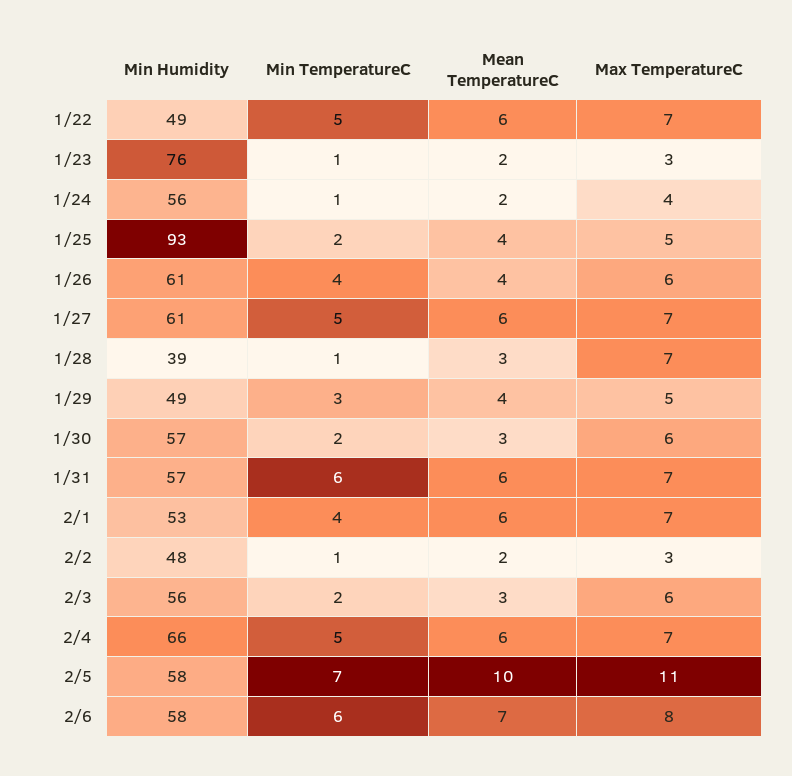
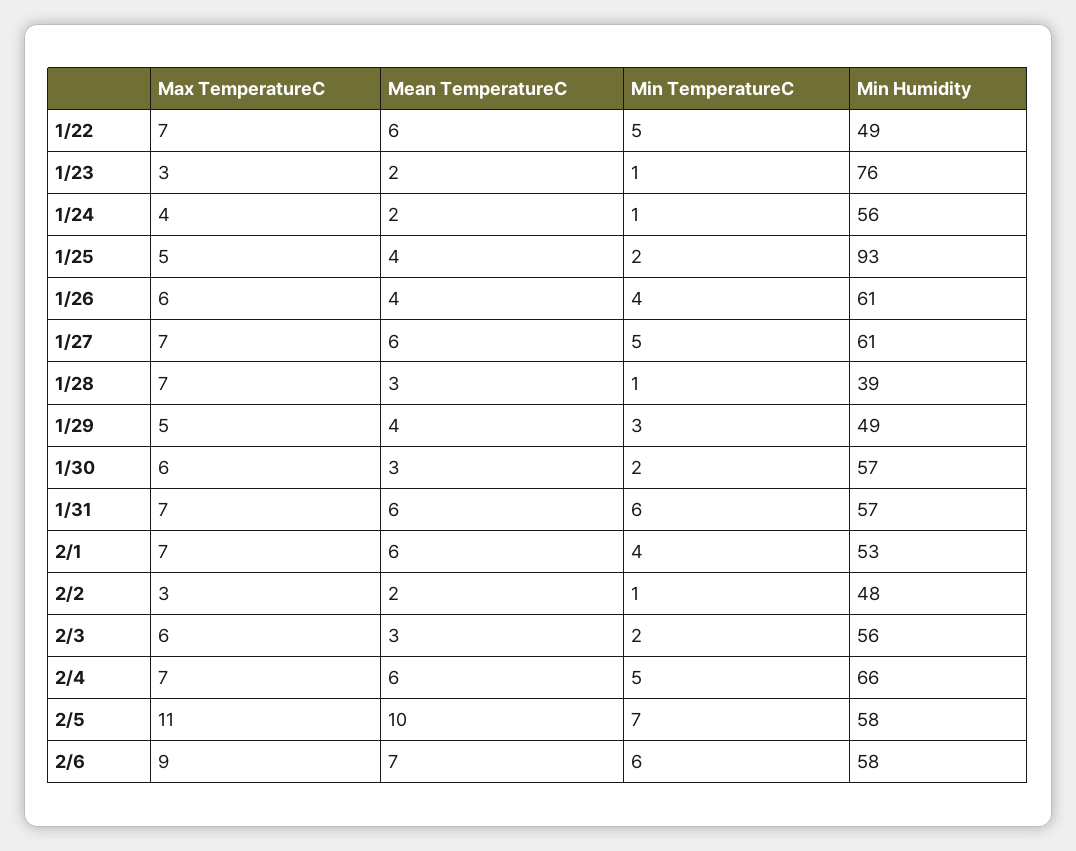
  {
    "Min Humidity": {
      "1/22": 49,
      "1/23": 76,
      "1/24": 56,
      "1/25": 93,
      "1/26": 61,
      "1/27": 61,
      "1/28": 39,
      "1/29": 49,
      "1/30": 57,
      "1/31": 57,
      "2/1": 53,
      "2/2": 48,
      "2/3": 56,
      "2/4": 66,
      "2/5": 58,
      "2/6": 58
    },
    "Min TemperatureC": {
      "1/22": 5,
      "1/23": 1,
      "1/24": 1,
      "1/25": 2,
      "1/26": 4,
      "1/27": 5,
      "1/28": 1,
      "1/29": 3,
      "1/30": 2,
      "1/31": 6,
      "2/1": 4,
      "2/2": 1,
      "2/3": 2,
      "2/4": 5,
      "2/5": 7,
      "2/6": 6
    },
    "Mean TemperatureC": {
      "1/22": 6,
      "1/23": 2,
      "1/24": 2,
      "1/25": 4,
      "1/26": 4,
      "1/27": 6,
      "1/28": 3,
      "1/29": 4,
      "1/30": 3,
      "1/31": 6,
      "2/1": 6,
      "2/2": 2,
      "2/3": 3,
      "2/4": 6,
      "2/5": 10,
      "2/6": 7
    },
    "Max TemperatureC": {
      "1/22": 7,
      "1/23": 3,
      "1/24": 4,
      "1/25": 5,
      "1/26": 6,
      "1/27": 7,
      "1/28": 7,
      "1/29": 5,
      "1/30": 6,
      "1/31": 7,
      "2/1": 7,
      "2/2": 3,
      "2/3": 6,
      "2/4": 7,
      "2/5": 11,
-     "2/6": 8
+     "2/6": 9
    }
  }

